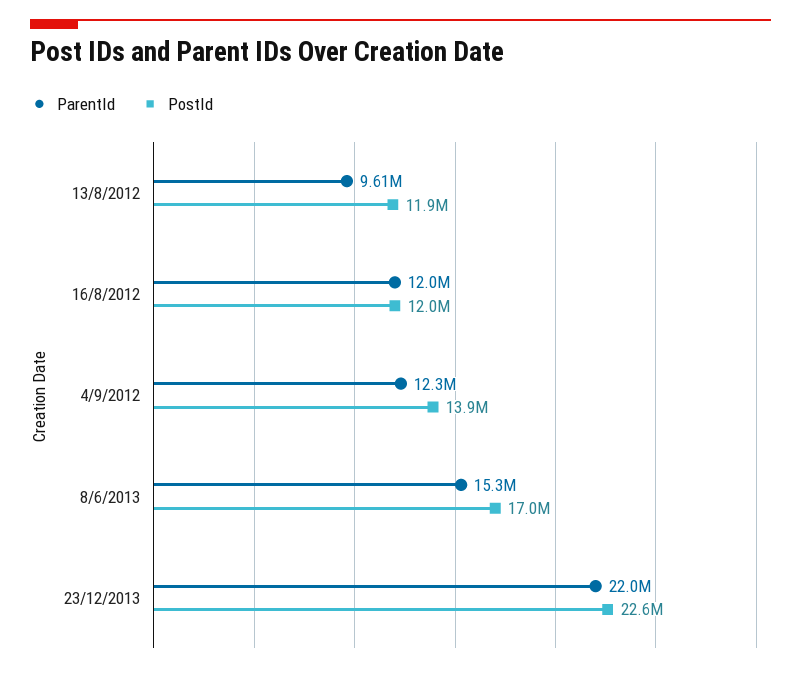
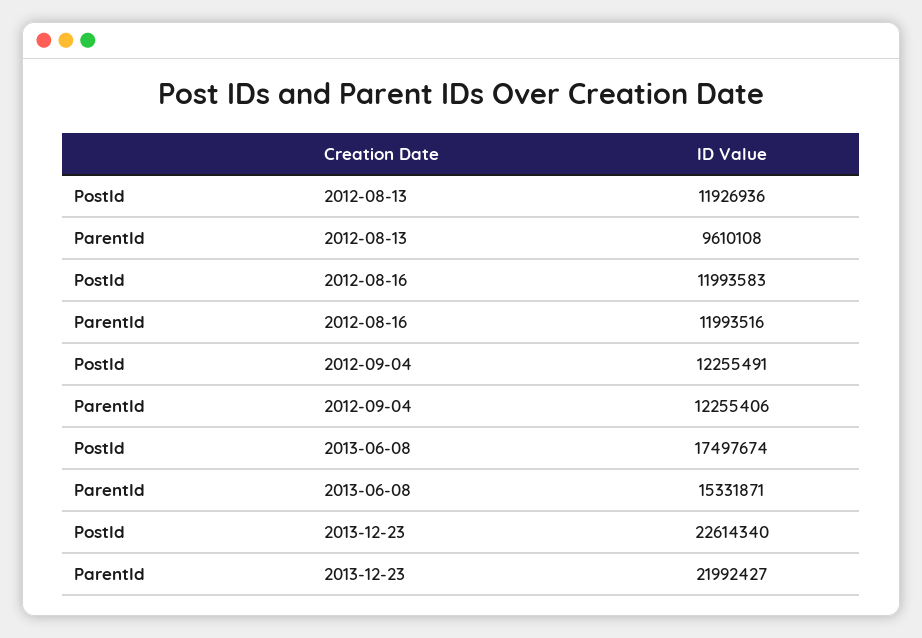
  {
    "ParentId": {
      "13/8/2012": 9610108,
      "16/8/2012": 11993516,
      "4/9/2012": 12255406,
      "8/6/2013": 15331871,
      "23/12/2013": 21992427
    },
    "PostId": {
      "13/8/2012": 11926936,
      "16/8/2012": 11993583,
-     "4/9/2012": 13900000,
+     "4/9/2012": 12255491,
-     "8/6/2013": 17000000,
+     "8/6/2013": 17497674,
      "23/12/2013": 22614340
    }
  }

